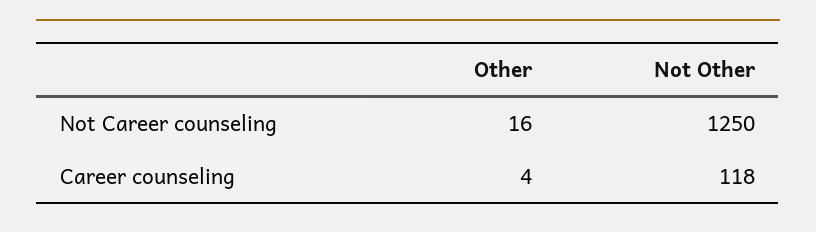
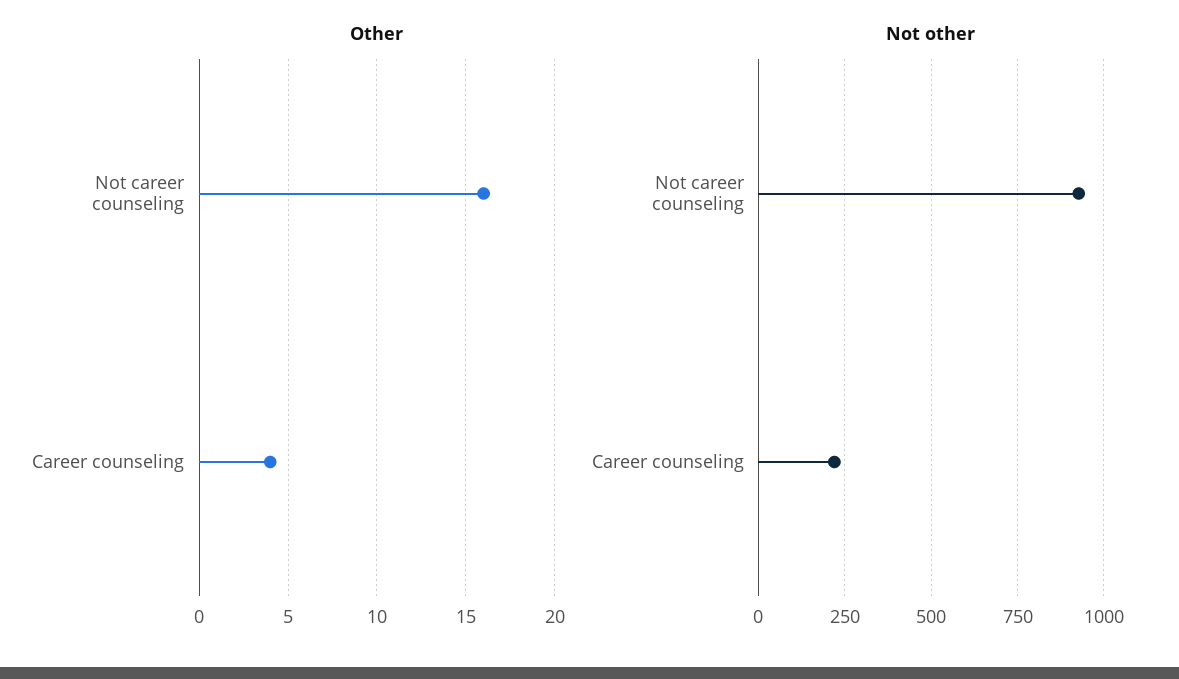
  {
    "Other": {
      "Not Career counseling": 16,
      "Career counseling": 4
    },
    "Not Other": {
-     "Not Career counseling": 1250,
+     "Not Career counseling": 925,
-     "Career counseling": 118
+     "Career counseling": 225
    }
  }

